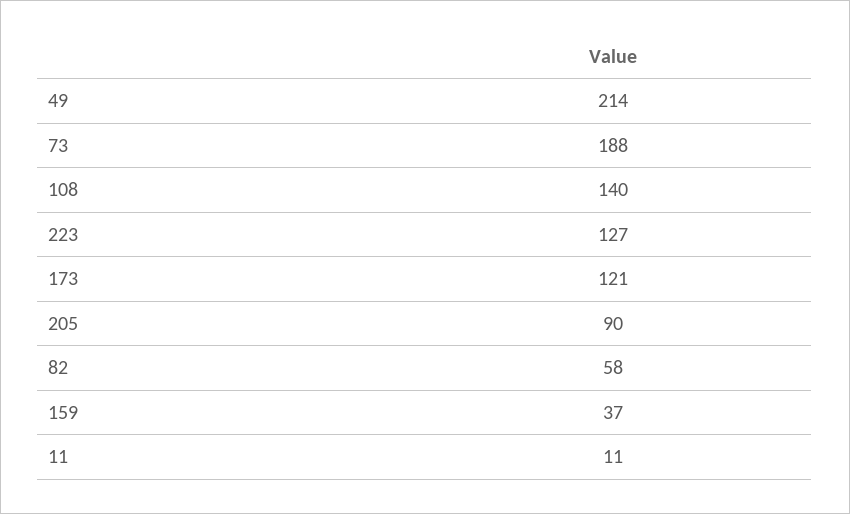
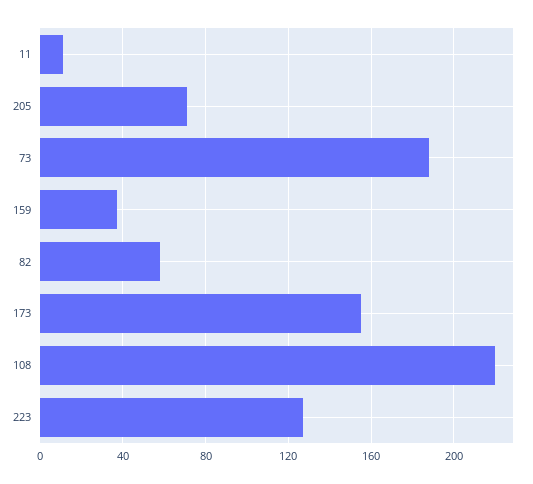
  {
-   "49": 214,
    "73": 188,
-   "108": 140,
+   "108": 220,
    "223": 127,
-   "173": 121,
+   "173": 155,
-   "205": 90,
+   "205": 70,
    "82": 58,
    "159": 37,
    "11": 11
  }

